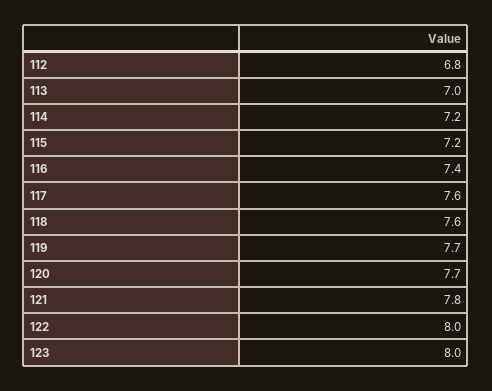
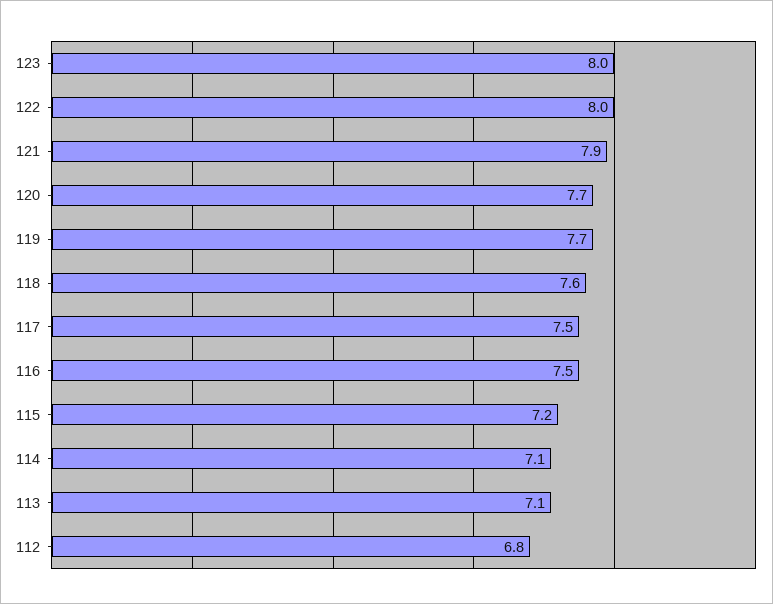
  {
    "112": 6.8,
-   "113": 7,
+   "113": 7.1,
-   "114": 7.2,
+   "114": 7.1,
    "115": 7.2,
-   "116": 7.4,
+   "116": 7.5,
-   "117": 7.6,
+   "117": 7.5,
    "118": 7.6,
    "119": 7.7,
    "120": 7.7,
-   "121": 7.8,
+   "121": 7.9,
    "122": 8,
    "123": 8
  }

